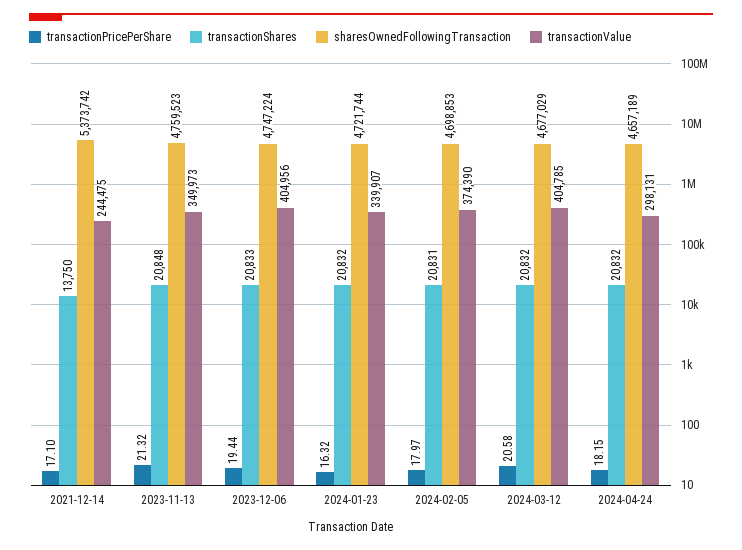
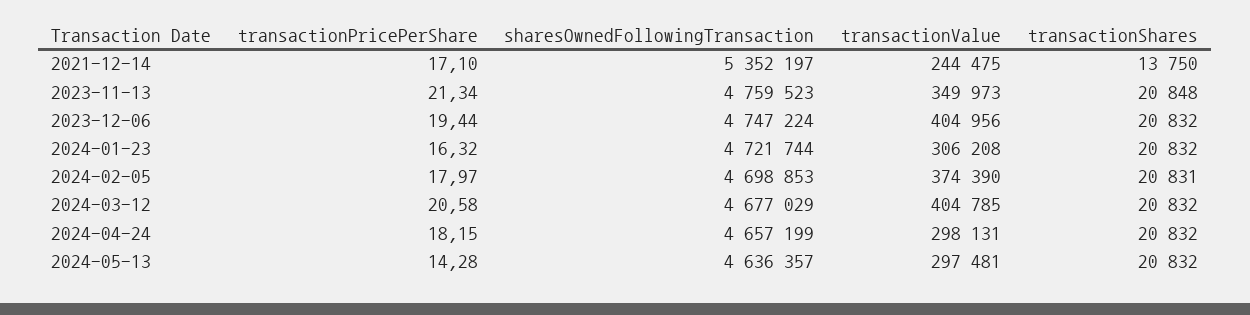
  {
    "transactionPricePerShare": {
      "2021-12-14": 17.1,
-     "2023-11-13": 21.32,
+     "2023-11-13": 21.34,
      "2023-12-06": 19.44,
      "2024-01-23": 16.32,
      "2024-02-05": 17.97,
      "2024-03-12": 20.58,
-     "2024-04-24": 18.15
+     "2024-04-24": 18.15,
+     "2024-05-13": 14.28
    },
    "transactionShares": {
      "2021-12-14": 13750,
      "2023-11-13": 20848,
-     "2023-12-06": 20833,
+     "2023-12-06": 20832,
      "2024-01-23": 20832,
      "2024-02-05": 20831,
      "2024-03-12": 20832,
-     "2024-04-24": 20832
+     "2024-04-24": 20832,
+     "2024-05-13": 20832
    },
    "sharesOwnedFollowingTransaction": {
-     "2021-12-14": 5373742,
+     "2021-12-14": 5352197,
      "2023-11-13": 4759523,
      "2023-12-06": 4747224,
      "2024-01-23": 4721744,
      "2024-02-05": 4698853,
      "2024-03-12": 4677029,
-     "2024-04-24": 4657189
+     "2024-04-24": 4657199,
+     "2024-05-13": 4636357
    },
    "transactionValue": {
      "2021-12-14": 244475,
      "2023-11-13": 349973,
      "2023-12-06": 404956,
-     "2024-01-23": 339907,
+     "2024-01-23": 306208,
      "2024-02-05": 374390,
      "2024-03-12": 404785,
-     "2024-04-24": 298131
+     "2024-04-24": 298131,
+     "2024-05-13": 297481
    }
  }

